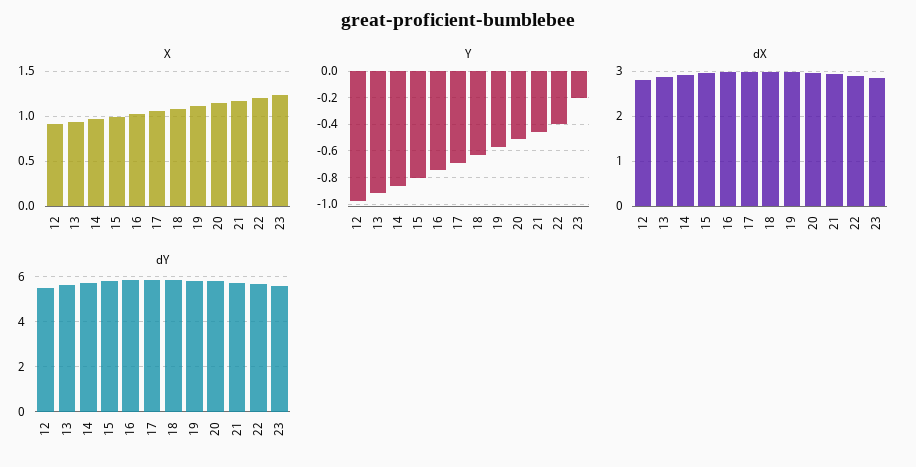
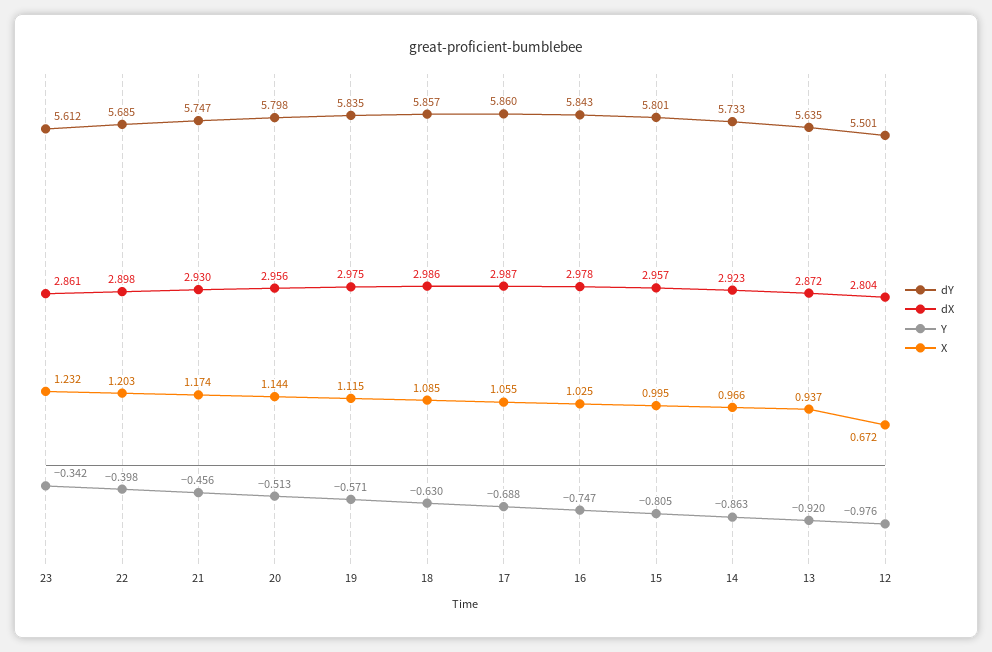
  {
    "X": {
-     "12": 0.9,
+     "12": 0.672,
      "13": 0.937,
      "14": 0.966,
      "15": 0.995,
      "16": 1.025,
      "17": 1.055,
      "18": 1.085,
      "19": 1.115,
      "20": 1.144,
      "21": 1.174,
      "22": 1.203,
      "23": 1.232
    },
    "Y": {
      "12": -0.976,
      "13": -0.92,
      "14": -0.863,
      "15": -0.805,
      "16": -0.747,
      "17": -0.688,
      "18": -0.63,
      "19": -0.571,
      "20": -0.513,
      "21": -0.456,
      "22": -0.398,
-     "23": -0.2
+     "23": -0.342
    },
    "dX": {
      "12": 2.804,
      "13": 2.872,
      "14": 2.923,
      "15": 2.957,
      "16": 2.978,
      "17": 2.987,
      "18": 2.986,
      "19": 2.975,
      "20": 2.956,
      "21": 2.93,
      "22": 2.898,
      "23": 2.861
    },
    "dY": {
      "12": 5.501,
      "13": 5.635,
      "14": 5.733,
      "15": 5.801,
      "16": 5.843,
      "17": 5.86,
      "18": 5.857,
      "19": 5.835,
      "20": 5.798,
      "21": 5.747,
      "22": 5.685,
      "23": 5.612
    }
  }

